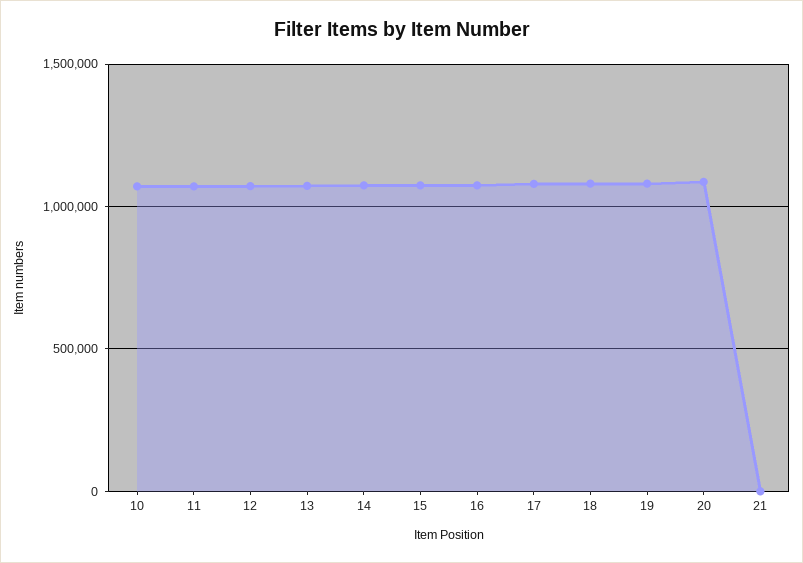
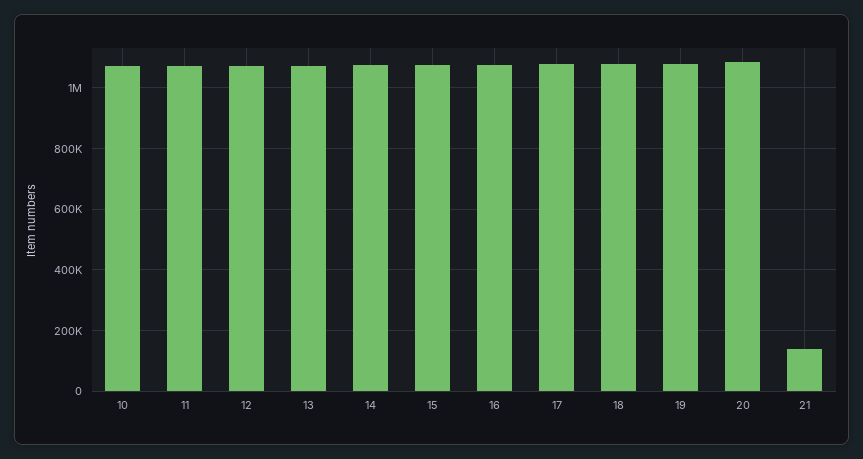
  {
    "10": 1080000,
    "11": 1080000,
    "12": 1080000,
    "13": 1080000,
    "14": 1080000,
    "15": 1080000,
    "16": 1080000,
    "17": 1080000,
    "18": 1080000,
    "19": 1080000,
    "20": 1080000,
-   "21": 0
+   "21": 140000
  }

